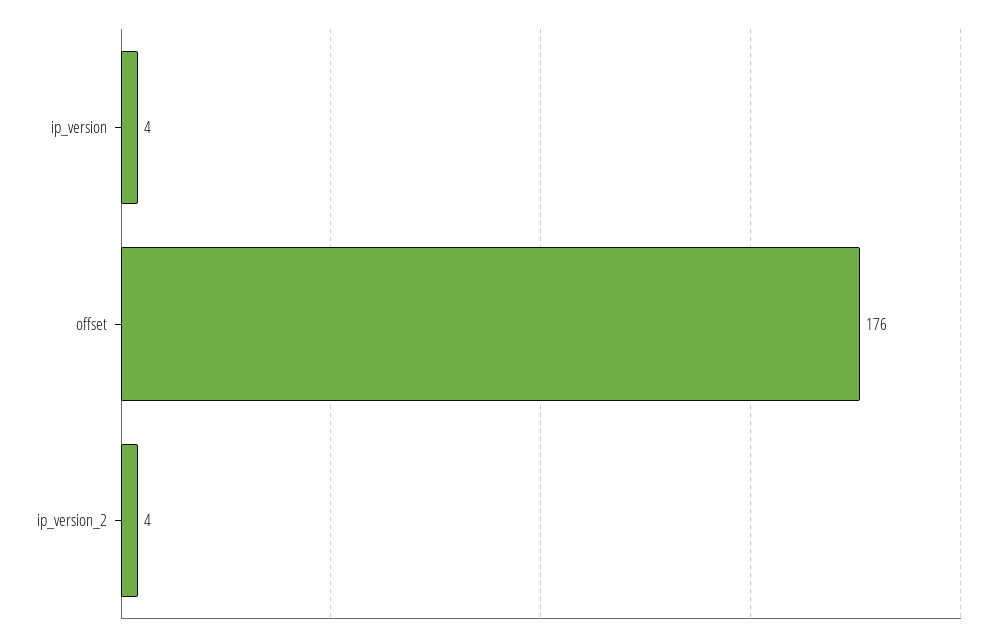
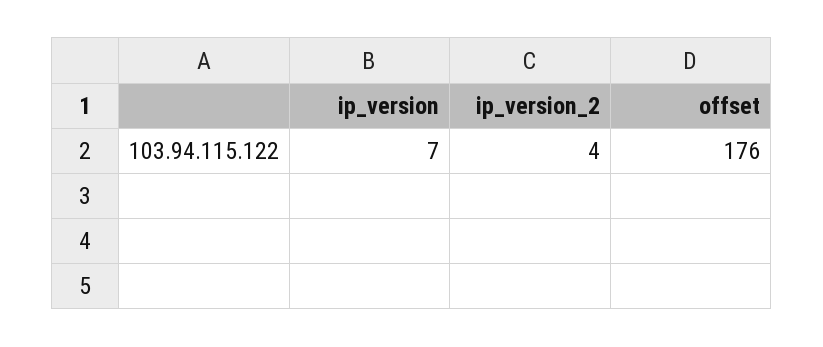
  {
-   "ip_version": 4,
+   "ip_version": 7,
    "offset": 176,
    "ip_version_2": 4
  }

